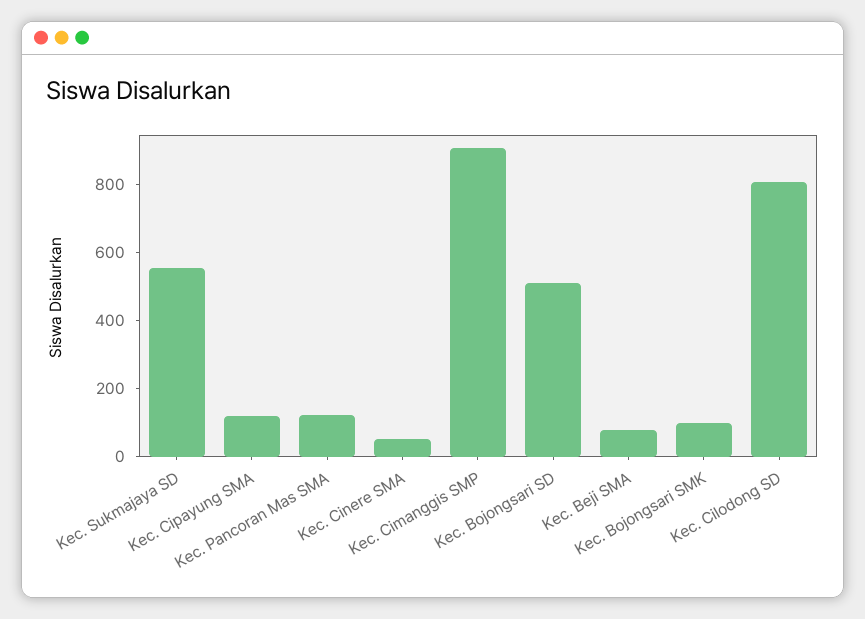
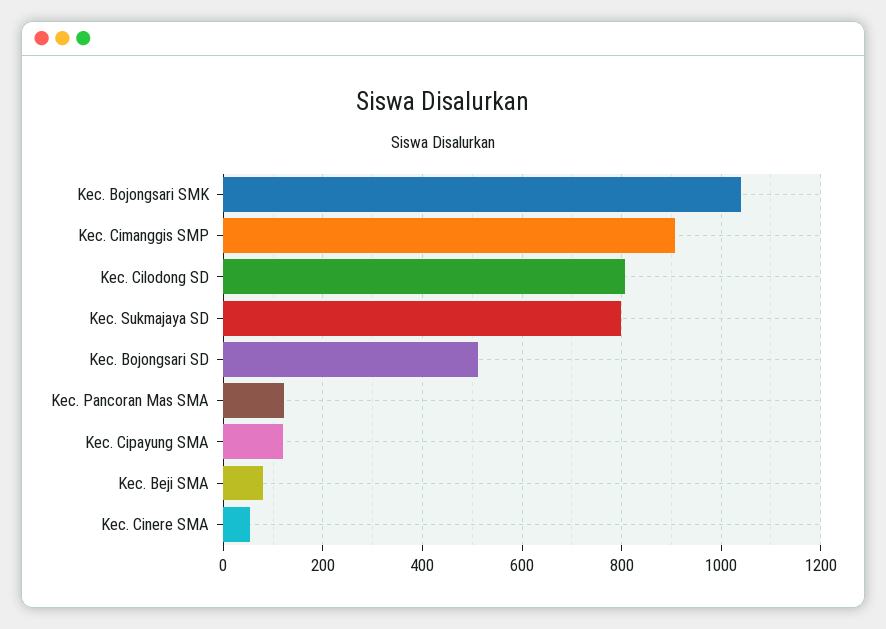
  {
-   "Kec. Sukmajaya SD": 550,
+   "Kec. Sukmajaya SD": 800,
    "Kec. Cipayung SMA": 120,
    "Kec. Pancoran Mas SMA": 120,
    "Kec. Cinere SMA": 60,
    "Kec. Cimanggis SMP": 900,
    "Kec. Bojongsari SD": 520,
    "Kec. Beji SMA": 80,
-   "Kec. Bojongsari SMK": 100,
+   "Kec. Bojongsari SMK": 1040,
    "Kec. Cilodong SD": 800
  }

